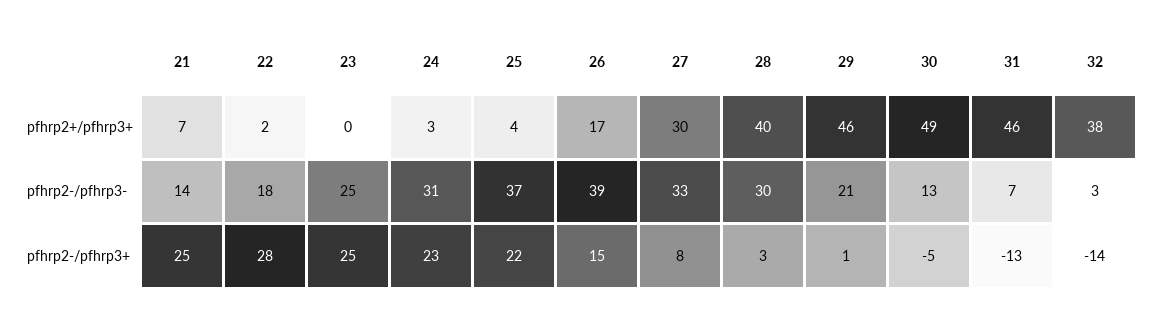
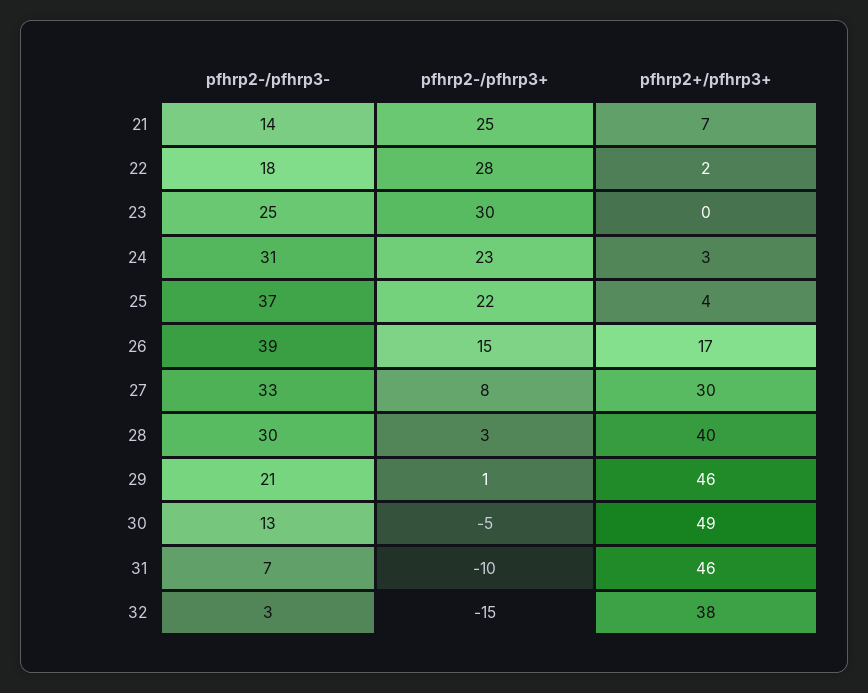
  {
    "21": {
      "pfhrp2+/pfhrp3+": 7,
      "pfhrp2-/pfhrp3-": 14,
      "pfhrp2-/pfhrp3+": 25
    },
    "22": {
      "pfhrp2+/pfhrp3+": 2,
      "pfhrp2-/pfhrp3-": 18,
      "pfhrp2-/pfhrp3+": 28
    },
    "23": {
      "pfhrp2+/pfhrp3+": 0,
      "pfhrp2-/pfhrp3-": 25,
-     "pfhrp2-/pfhrp3+": 25
+     "pfhrp2-/pfhrp3+": 30
    },
    "24": {
      "pfhrp2+/pfhrp3+": 3,
      "pfhrp2-/pfhrp3-": 31,
      "pfhrp2-/pfhrp3+": 23
    },
    "25": {
      "pfhrp2+/pfhrp3+": 4,
      "pfhrp2-/pfhrp3-": 37,
      "pfhrp2-/pfhrp3+": 22
    },
    "26": {
      "pfhrp2+/pfhrp3+": 17,
      "pfhrp2-/pfhrp3-": 39,
      "pfhrp2-/pfhrp3+": 15
    },
    "27": {
      "pfhrp2+/pfhrp3+": 30,
      "pfhrp2-/pfhrp3-": 33,
      "pfhrp2-/pfhrp3+": 8
    },
    "28": {
      "pfhrp2+/pfhrp3+": 40,
      "pfhrp2-/pfhrp3-": 30,
      "pfhrp2-/pfhrp3+": 3
    },
    "29": {
      "pfhrp2+/pfhrp3+": 46,
      "pfhrp2-/pfhrp3-": 21,
      "pfhrp2-/pfhrp3+": 1
    },
    "30": {
      "pfhrp2+/pfhrp3+": 49,
      "pfhrp2-/pfhrp3-": 13,
      "pfhrp2-/pfhrp3+": -5
    },
    "31": {
      "pfhrp2+/pfhrp3+": 46,
      "pfhrp2-/pfhrp3-": 7,
-     "pfhrp2-/pfhrp3+": -13
+     "pfhrp2-/pfhrp3+": -10
    },
    "32": {
      "pfhrp2+/pfhrp3+": 38,
      "pfhrp2-/pfhrp3-": 3,
-     "pfhrp2-/pfhrp3+": -14
+     "pfhrp2-/pfhrp3+": -15
    }
  }

